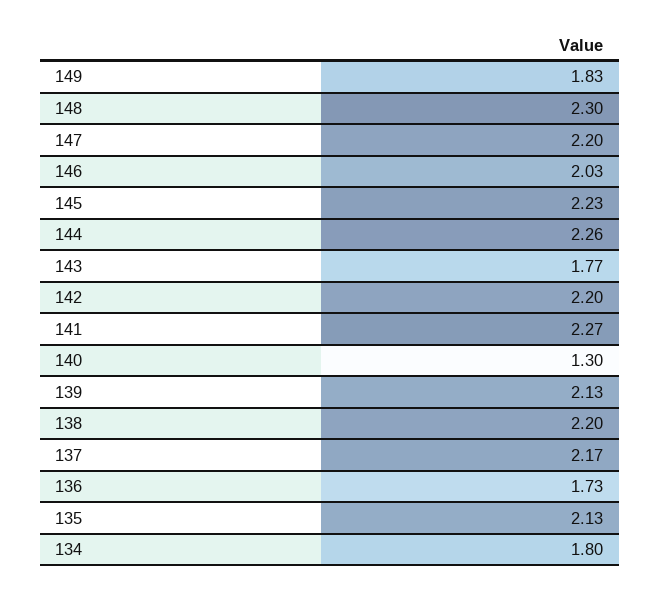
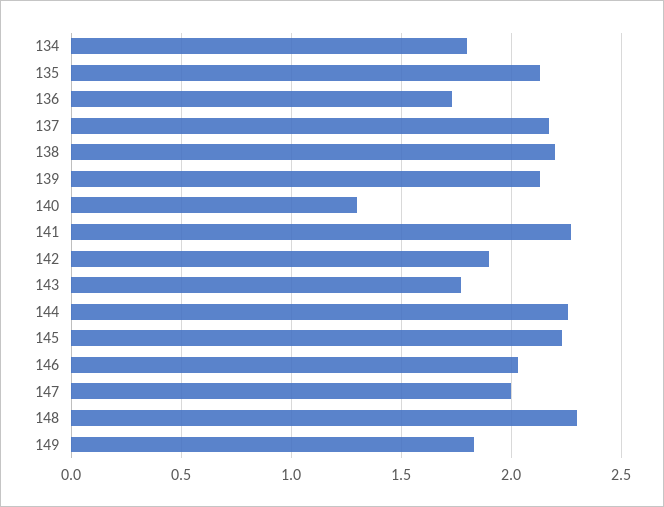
  {
    "149": 1.83,
    "148": 2.3,
-   "147": 2.2,
+   "147": 2,
    "146": 2.03,
    "145": 2.23,
    "144": 2.26,
    "143": 1.77,
-   "142": 2.2,
+   "142": 1.9,
    "141": 2.27,
    "140": 1.3,
    "139": 2.13,
    "138": 2.2,
    "137": 2.17,
    "136": 1.73,
    "135": 2.13,
    "134": 1.8
  }

